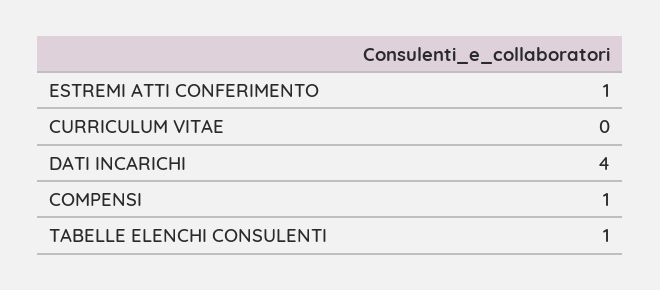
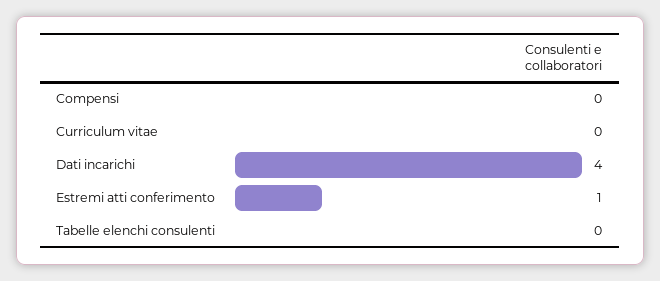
  {
    "ESTREMI ATTI CONFERIMENTO": 1,
    "CURRICULUM VITAE": 0,
    "DATI INCARICHI": 4,
-   "COMPENSI": 1,
+   "COMPENSI": 0,
-   "TABELLE ELENCHI CONSULENTI": 1
+   "TABELLE ELENCHI CONSULENTI": 0
  }

